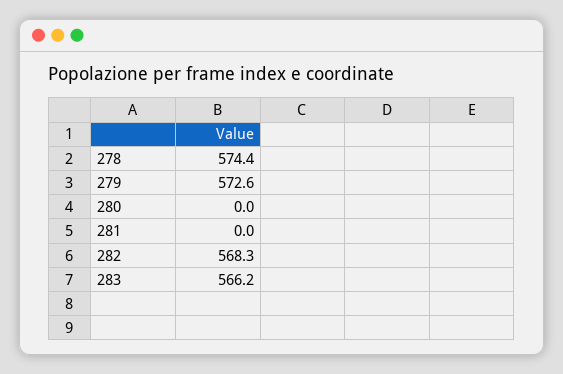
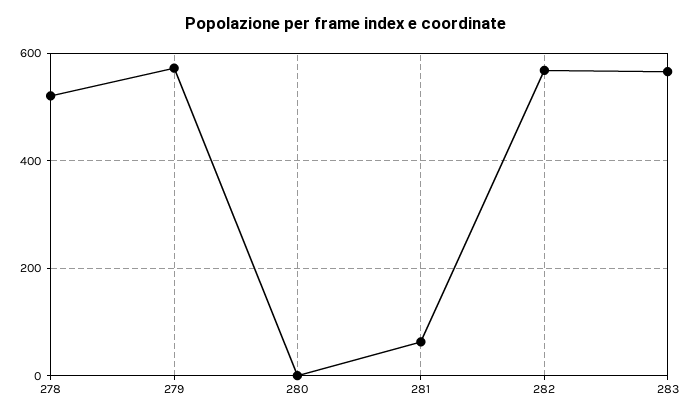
  {
-   "278": 574.4,
+   "278": 520,
    "279": 572.6,
    "280": 0,
-   "281": 0,
+   "281": 60,
    "282": 568.3,
    "283": 566.2
  }

